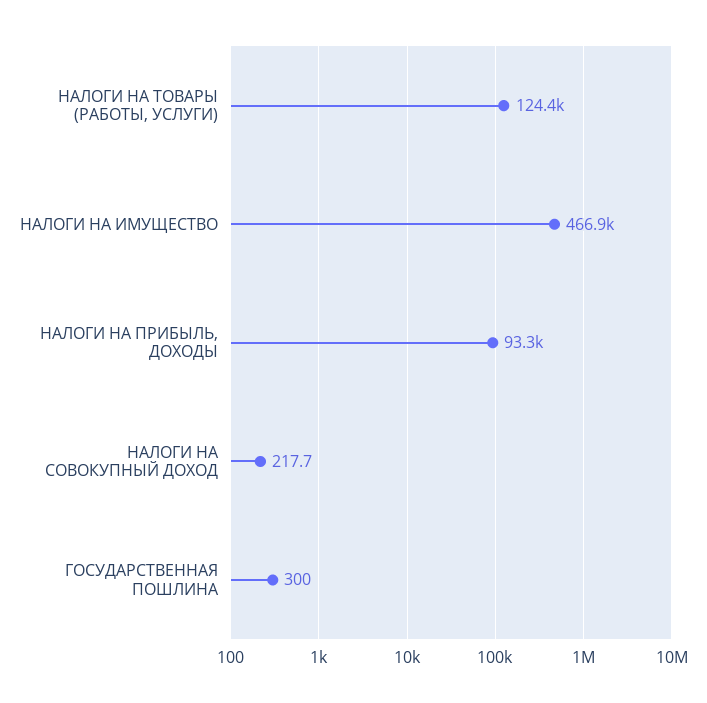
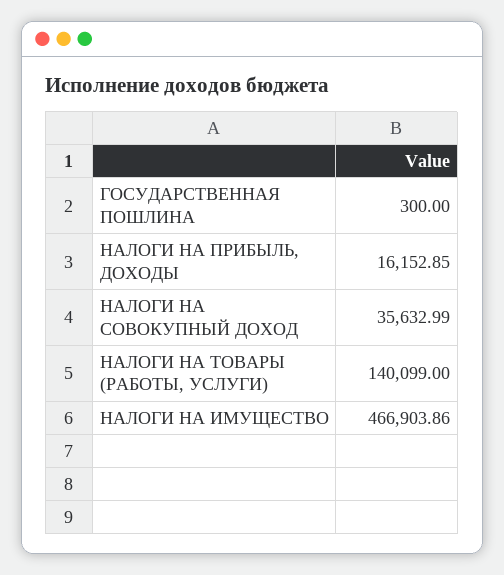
  {
-   "НАЛОГИ НА ТОВАРЫ (РАБОТЫ, УСЛУГИ)": 124400,
+   "НАЛОГИ НА ТОВАРЫ (РАБОТЫ, УСЛУГИ)": 140099,
    "НАЛОГИ НА ИМУЩЕСТВО": 466903.86,
-   "НАЛОГИ НА ПРИБЫЛЬ, ДОХОДЫ": 93300,
+   "НАЛОГИ НА ПРИБЫЛЬ, ДОХОДЫ": 16152.85,
-   "НАЛОГИ НА СОВОКУПНЫЙ ДОХОД": 217.7,
+   "НАЛОГИ НА СОВОКУПНЫЙ ДОХОД": 35632.99,
    "ГОСУДАРСТВЕННАЯ ПОШЛИНА": 300
  }

